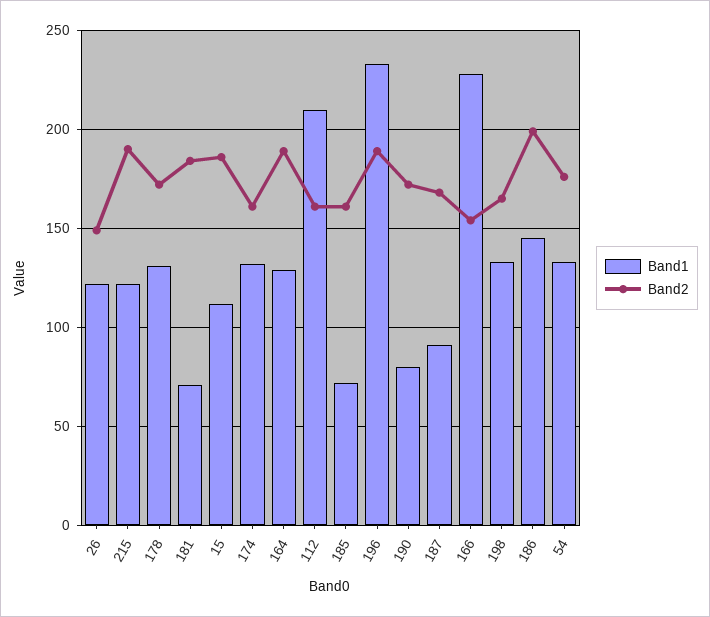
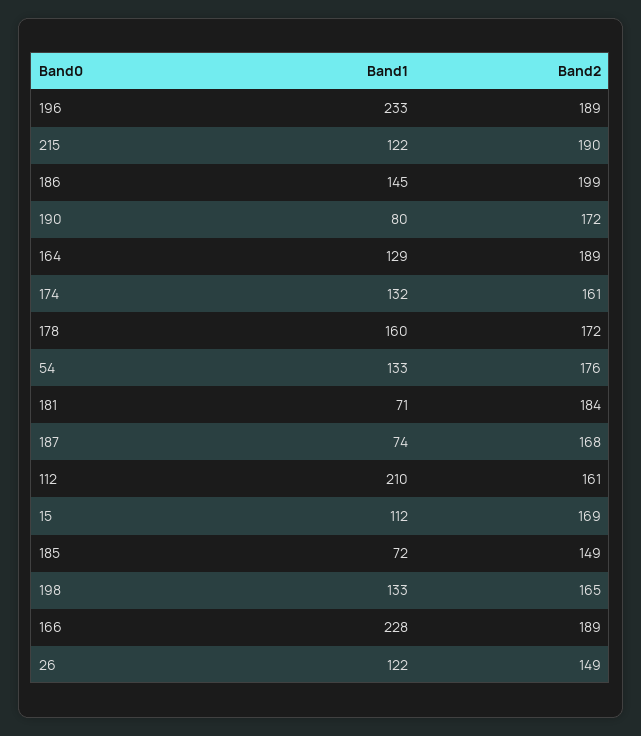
  {
    "Band1": {
      "26": 122,
      "215": 122,
-     "178": 130,
+     "178": 160,
      "181": 71,
      "15": 112,
      "174": 132,
      "164": 129,
      "112": 210,
      "185": 72,
      "196": 233,
      "190": 80,
-     "187": 90,
+     "187": 74,
      "166": 228,
      "198": 133,
      "186": 145,
      "54": 133
    },
    "Band2": {
      "26": 149,
      "215": 190,
      "178": 172,
      "181": 184,
-     "15": 185,
+     "15": 169,
      "174": 161,
      "164": 189,
      "112": 161,
-     "185": 160,
+     "185": 149,
      "196": 189,
      "190": 172,
      "187": 168,
-     "166": 155,
+     "166": 189,
      "198": 165,
      "186": 199,
      "54": 176
    }
  }

